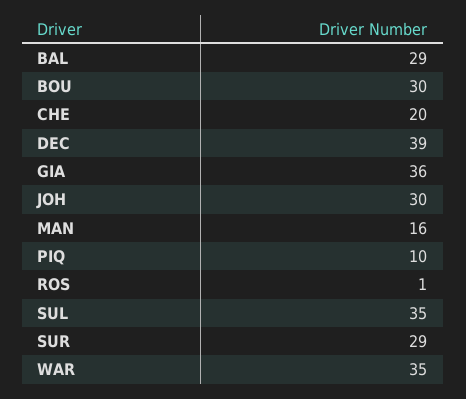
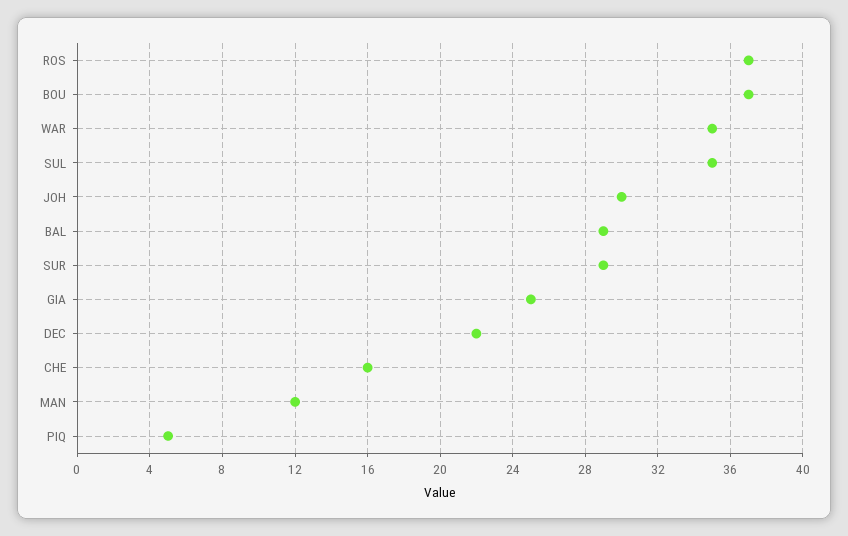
  {
    "BAL": 29,
-   "BOU": 30,
+   "BOU": 37,
-   "CHE": 20,
+   "CHE": 16,
-   "DEC": 39,
+   "DEC": 22,
-   "GIA": 36,
+   "GIA": 25,
    "JOH": 30,
-   "MAN": 16,
+   "MAN": 12,
-   "PIQ": 10,
+   "PIQ": 5,
-   "ROS": 1,
+   "ROS": 37,
    "SUL": 35,
    "SUR": 29,
    "WAR": 35
  }

